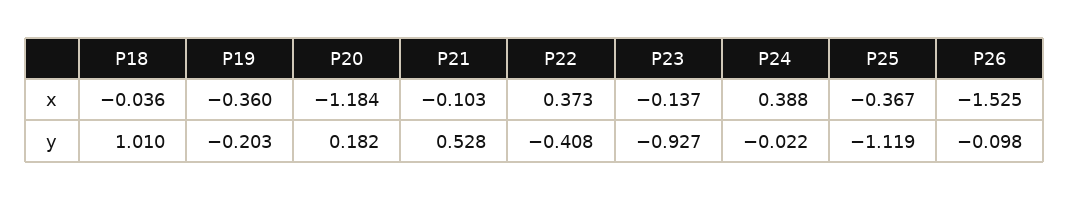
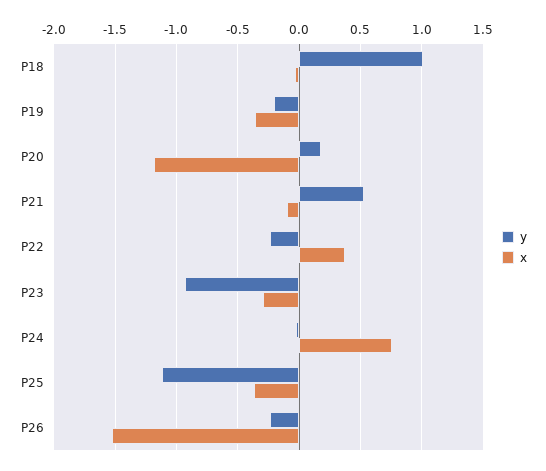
  {
    "x": {
      "P18": -0.036,
      "P19": -0.36,
      "P20": -1.184,
      "P21": -0.103,
      "P22": 0.373,
-     "P23": -0.137,
+     "P23": -0.3,
-     "P24": 0.388,
+     "P24": 0.75,
      "P25": -0.367,
      "P26": -1.525
    },
    "y": {
      "P18": 1.01,
      "P19": -0.203,
      "P20": 0.182,
      "P21": 0.528,
-     "P22": -0.408,
+     "P22": -0.25,
      "P23": -0.927,
      "P24": -0.022,
      "P25": -1.119,
-     "P26": -0.098
+     "P26": -0.25
    }
  }

